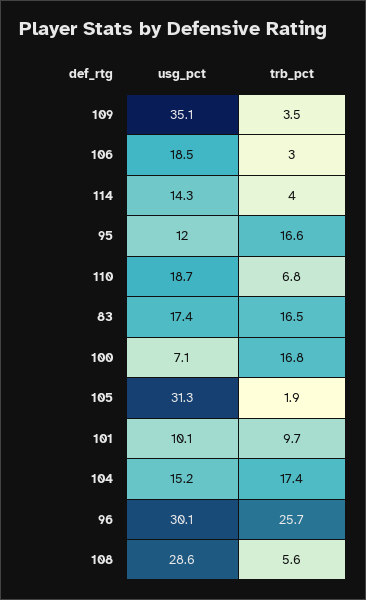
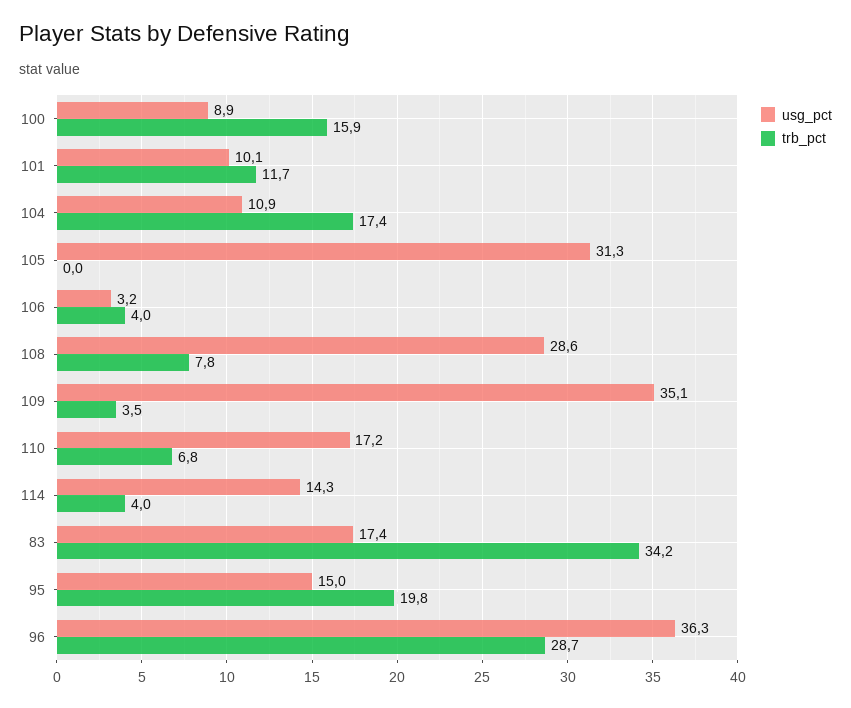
  {
    "usg_pct": {
      "109": 35.1,
-     "106": 18.5,
+     "106": 3.2,
      "114": 14.3,
-     "95": 12,
+     "95": 15,
-     "110": 18.7,
+     "110": 17.2,
      "83": 17.4,
-     "100": 7.1,
+     "100": 8.9,
      "105": 31.3,
      "101": 10.1,
-     "104": 15.2,
+     "104": 10.9,
-     "96": 30.1,
+     "96": 36.3,
      "108": 28.6
    },
    "trb_pct": {
      "109": 3.5,
-     "106": 3,
+     "106": 4,
      "114": 4,
-     "95": 16.6,
+     "95": 19.8,
      "110": 6.8,
-     "83": 16.5,
+     "83": 34.2,
-     "100": 16.8,
+     "100": 15.9,
-     "105": 1.9,
+     "105": 0,
-     "101": 9.7,
+     "101": 11.7,
      "104": 17.4,
-     "96": 25.7,
+     "96": 28.7,
-     "108": 5.6
+     "108": 7.8
    }
  }

